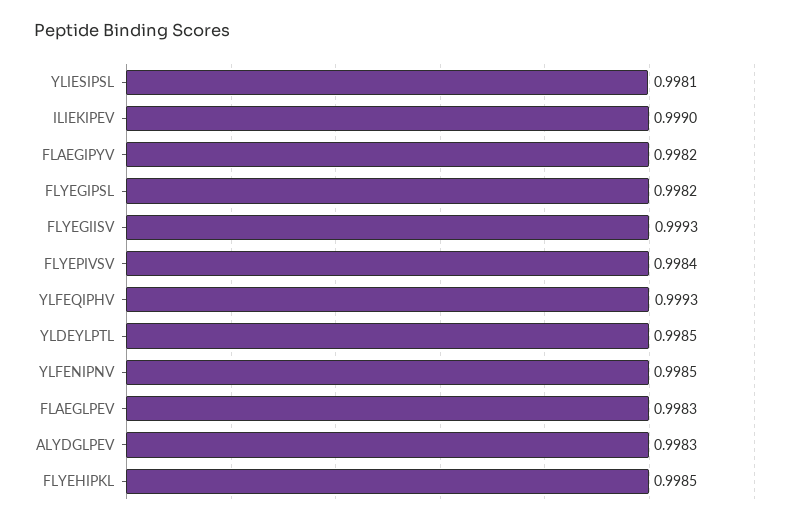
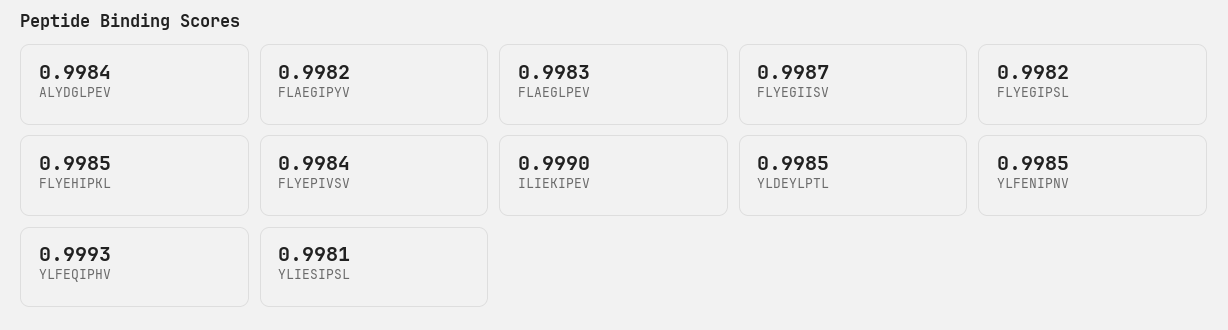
  {
    "YLIESIPSL": 0.9981,
    "ILIEKIPEV": 0.999,
    "FLAEGIPYV": 0.9982,
    "FLYEGIPSL": 0.9982,
-   "FLYEGIISV": 0.9993,
+   "FLYEGIISV": 0.9987,
    "FLYEPIVSV": 0.9984,
    "YLFEQIPHV": 0.9993,
    "YLDEYLPTL": 0.9985,
    "YLFENIPNV": 0.9985,
    "FLAEGLPEV": 0.9983,
-   "ALYDGLPEV": 0.9983,
+   "ALYDGLPEV": 0.9984,
    "FLYEHIPKL": 0.9985
  }

